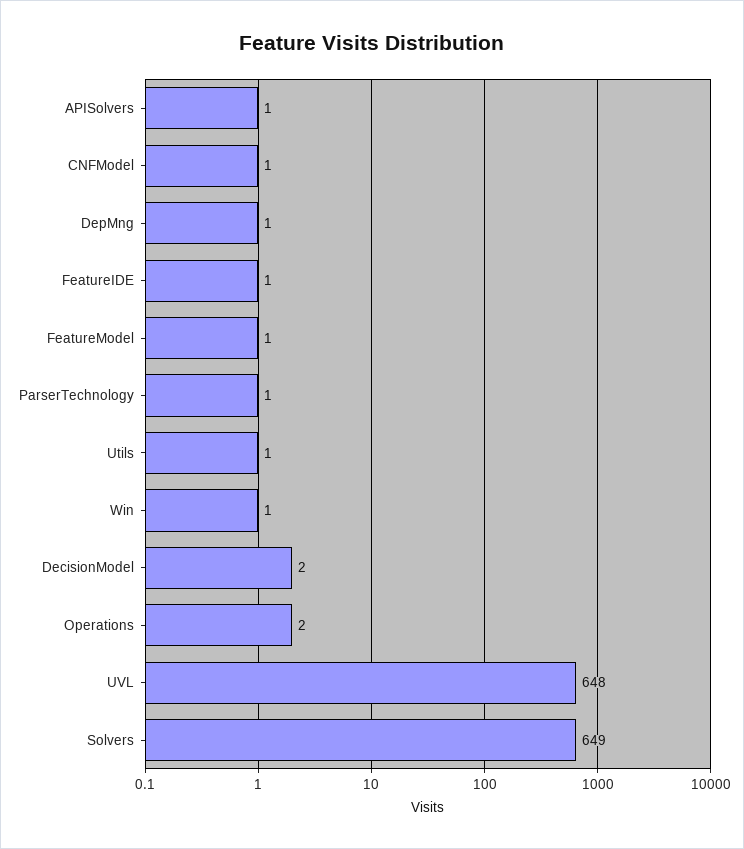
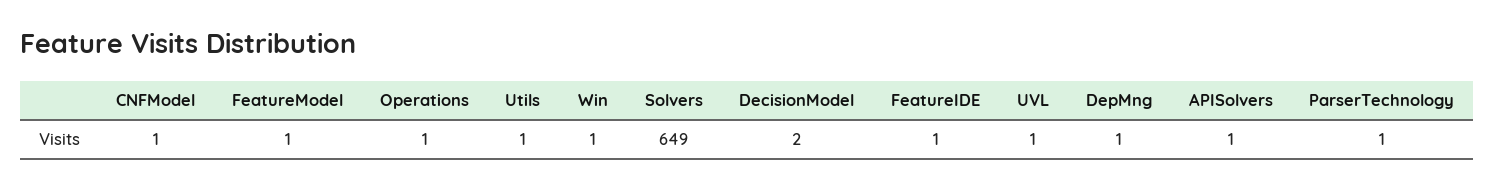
  {
    "APISolvers": 1,
    "CNFModel": 1,
    "DepMng": 1,
    "FeatureIDE": 1,
    "FeatureModel": 1,
    "ParserTechnology": 1,
    "Utils": 1,
    "Win": 1,
    "DecisionModel": 2,
-   "Operations": 2,
+   "Operations": 1,
-   "UVL": 648,
+   "UVL": 1,
    "Solvers": 649
  }

